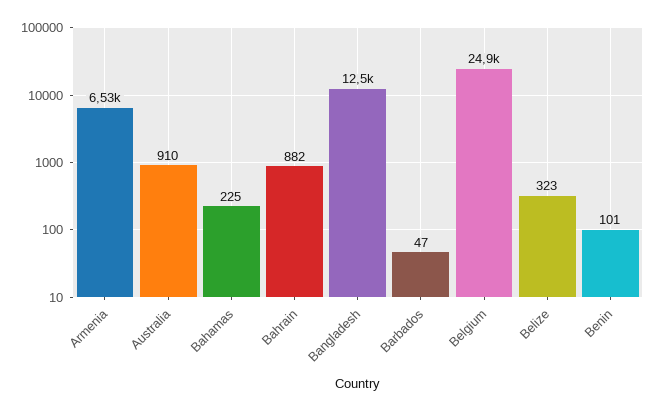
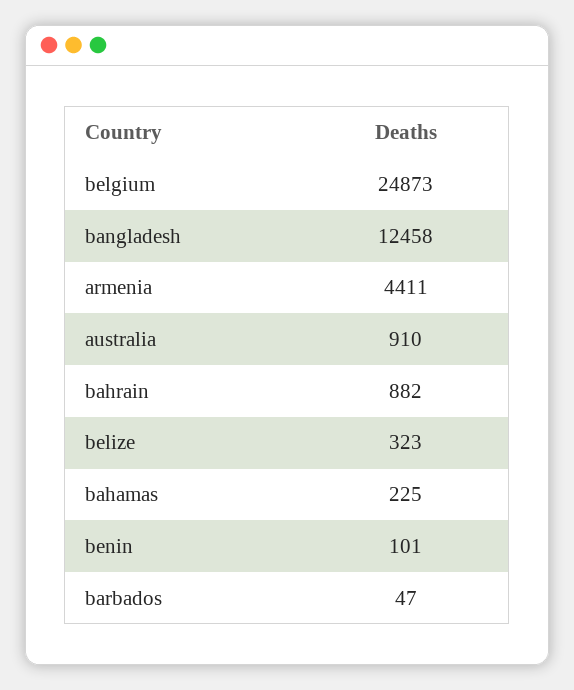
  {
-   "Armenia": 6530,
+   "Armenia": 4411,
    "Australia": 910,
    "Bahamas": 225,
    "Bahrain": 882,
    "Bangladesh": 12458,
    "Barbados": 47,
    "Belgium": 24873,
    "Belize": 323,
    "Benin": 101
  }

